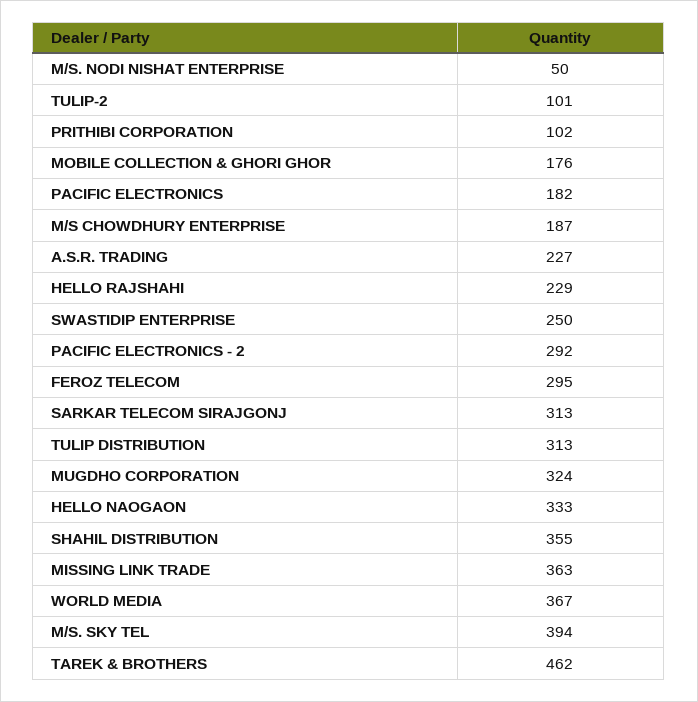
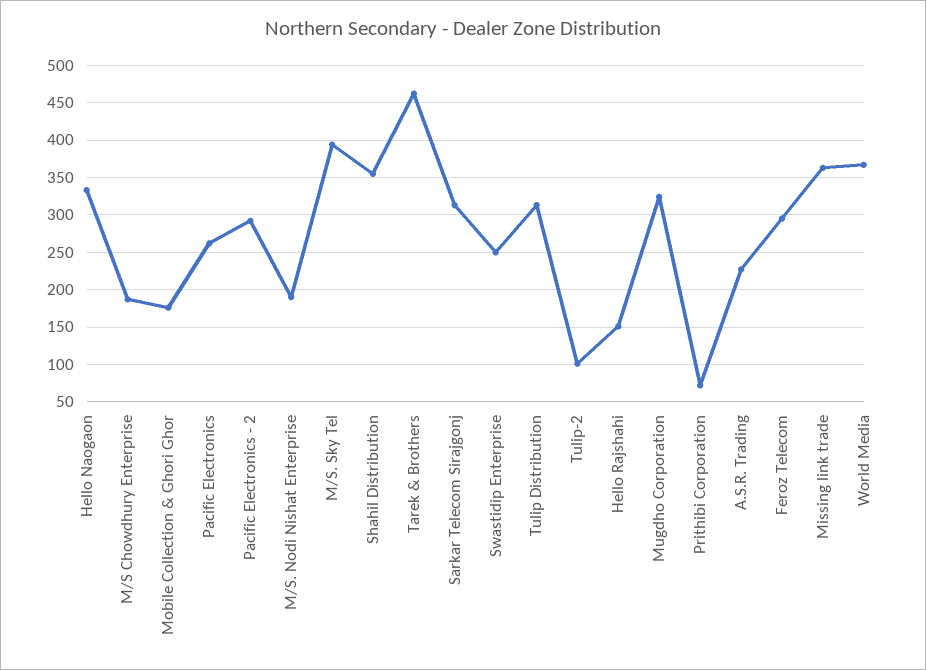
  {
-   "M/S. NODI NISHAT ENTERPRISE": 50,
+   "M/S. NODI NISHAT ENTERPRISE": 190,
    "TULIP-2": 101,
-   "PRITHIBI CORPORATION": 102,
+   "PRITHIBI CORPORATION": 70,
    "MOBILE COLLECTION & GHORI GHOR": 176,
-   "PACIFIC ELECTRONICS": 182,
+   "PACIFIC ELECTRONICS": 260,
    "M/S CHOWDHURY ENTERPRISE": 187,
    "A.S.R. TRADING": 227,
-   "HELLO RAJSHAHI": 229,
+   "HELLO RAJSHAHI": 150,
    "SWASTIDIP ENTERPRISE": 250,
    "PACIFIC ELECTRONICS - 2": 292,
    "FEROZ TELECOM": 295,
    "SARKAR TELECOM SIRAJGONJ": 313,
    "TULIP DISTRIBUTION": 313,
    "MUGDHO CORPORATION": 324,
    "HELLO NAOGAON": 333,
    "SHAHIL DISTRIBUTION": 355,
    "MISSING LINK TRADE": 363,
    "WORLD MEDIA": 367,
    "M/S. SKY TEL": 394,
    "TAREK & BROTHERS": 462
  }

